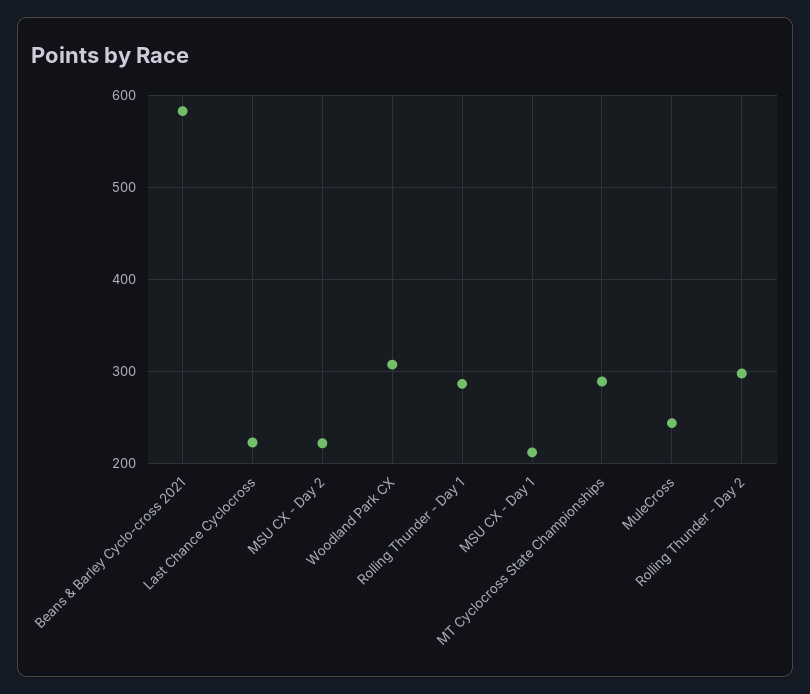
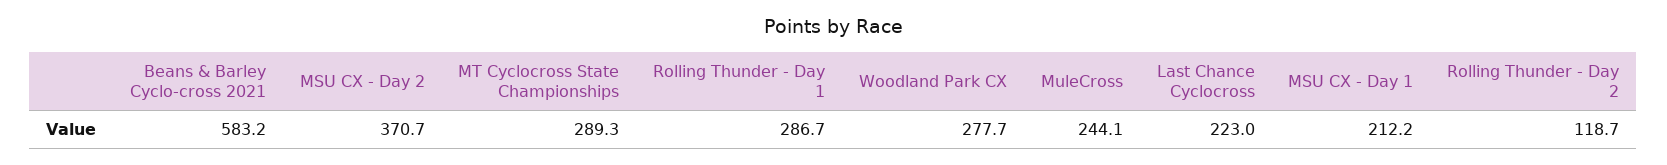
  {
    "Beans & Barley Cyclo-cross 2021": 583.2,
    "Last Chance Cyclocross": 223,
-   "MSU CX - Day 2": 220,
+   "MSU CX - Day 2": 370.7,
-   "Woodland Park CX": 310,
+   "Woodland Park CX": 277.7,
    "Rolling Thunder - Day 1": 286.7,
    "MSU CX - Day 1": 212.2,
    "MT Cyclocross State Championships": 289.3,
    "MuleCross": 244.1,
-   "Rolling Thunder - Day 2": 300
+   "Rolling Thunder - Day 2": 118.7
  }

